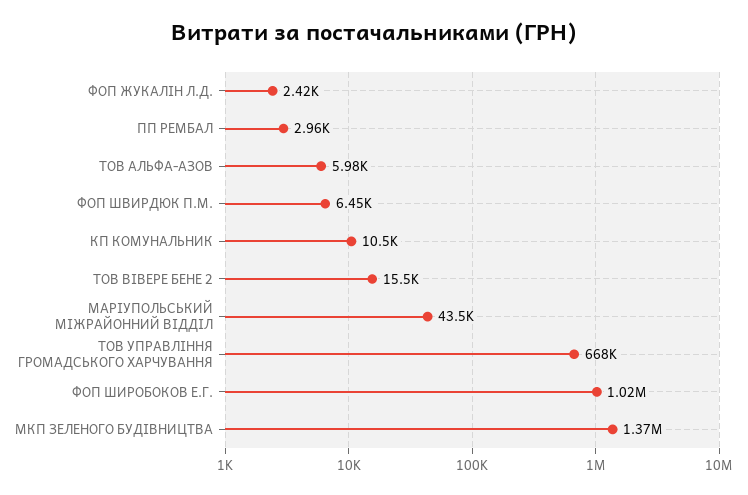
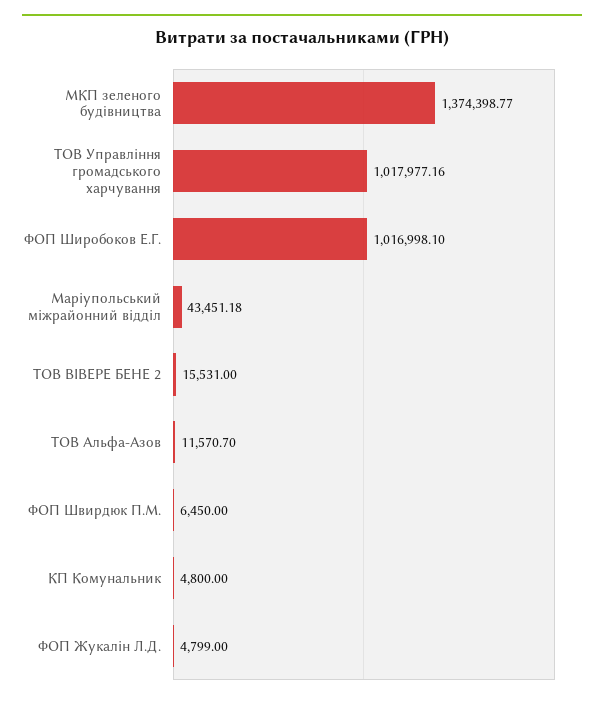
  {
-   "ФОП ЖУКАЛІН Л.Д.": 2420,
+   "ФОП ЖУКАЛІН Л.Д.": 4799,
-   "ПП РЕМБАЛ": 2960,
-   "ТОВ АЛЬФА-АЗОВ": 5980,
+   "ТОВ АЛЬФА-АЗОВ": 11570.7,
    "ФОП ШВИРДЮК П.М.": 6450,
-   "КП КОМУНАЛЬНИК": 10500,
+   "КП КОМУНАЛЬНИК": 4800,
    "ТОВ ВІВЕРЕ БЕНЕ 2": 15531,
    "МАРІУПОЛЬСЬКИЙ МІЖРАЙОННИЙ ВІДДІЛ": 43451.18,
-   "ТОВ УПРАВЛІННЯ ГРОМАДСЬКОГО ХАРЧУВАННЯ": 668000,
+   "ТОВ УПРАВЛІННЯ ГРОМАДСЬКОГО ХАРЧУВАННЯ": 1017977.16,
    "ФОП ШИРОБОКОВ Е.Г.": 1016998.1,
    "МКП ЗЕЛЕНОГО БУДIВНИЦТВА": 1374398.77
  }

